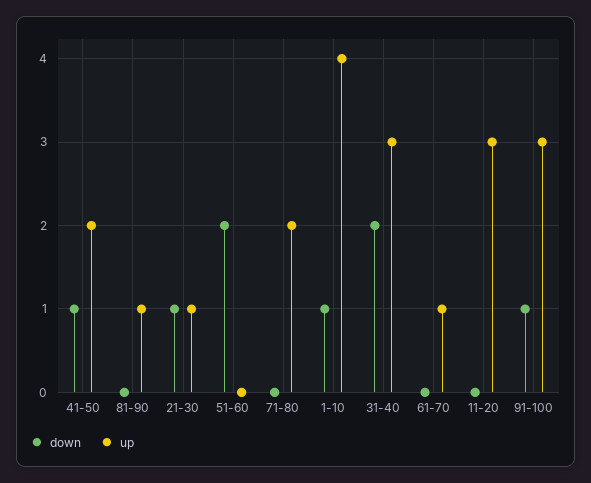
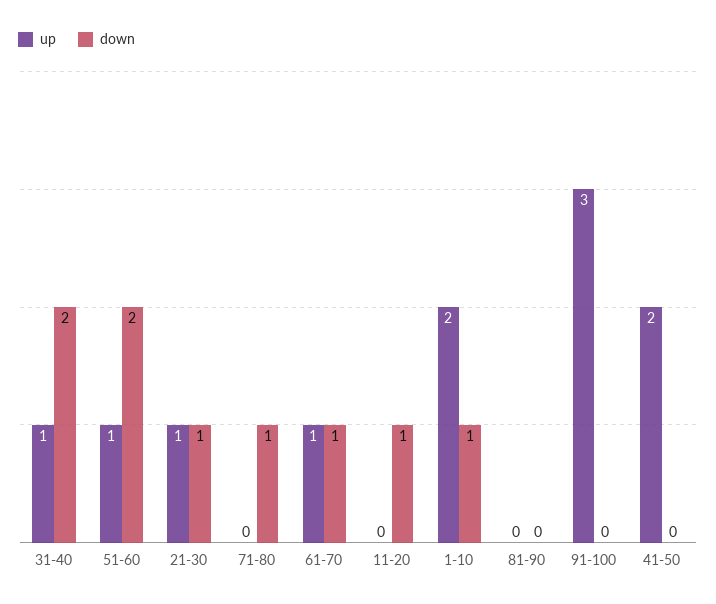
  {
    "down": {
-     "41-50": 1,
+     "41-50": 0,
      "81-90": 0,
      "21-30": 1,
      "51-60": 2,
-     "71-80": 0,
+     "71-80": 1,
      "1-10": 1,
      "31-40": 2,
-     "61-70": 0,
+     "61-70": 1,
-     "11-20": 0,
+     "11-20": 1,
-     "91-100": 1
+     "91-100": 0
    },
    "up": {
      "41-50": 2,
-     "81-90": 1,
+     "81-90": 0,
      "21-30": 1,
-     "51-60": 0,
+     "51-60": 1,
-     "71-80": 2,
+     "71-80": 0,
-     "1-10": 4,
+     "1-10": 2,
-     "31-40": 3,
+     "31-40": 1,
      "61-70": 1,
-     "11-20": 3,
+     "11-20": 0,
      "91-100": 3
    }
  }

